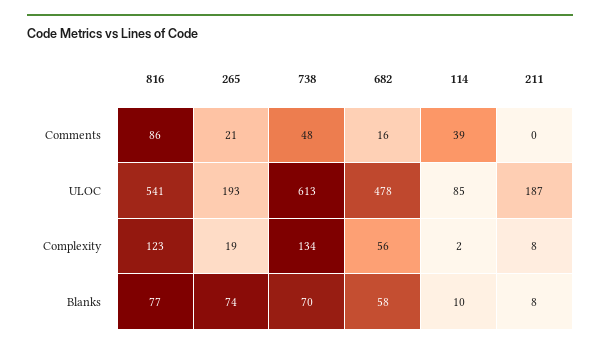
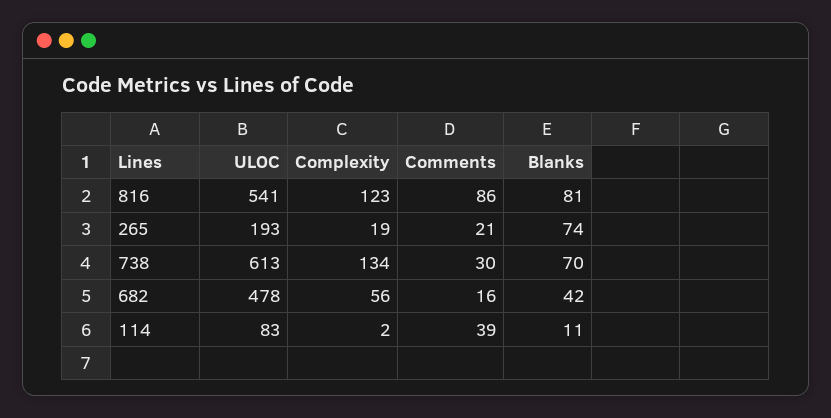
  {
    "816": {
      "Comments": 86,
      "ULOC": 541,
      "Complexity": 123,
-     "Blanks": 77
+     "Blanks": 81
    },
    "265": {
      "Comments": 21,
      "ULOC": 193,
      "Complexity": 19,
      "Blanks": 74
    },
    "738": {
-     "Comments": 48,
+     "Comments": 30,
      "ULOC": 613,
      "Complexity": 134,
      "Blanks": 70
    },
    "682": {
      "Comments": 16,
      "ULOC": 478,
      "Complexity": 56,
-     "Blanks": 58
+     "Blanks": 42
    },
    "114": {
      "Comments": 39,
-     "ULOC": 85,
+     "ULOC": 83,
      "Complexity": 2,
-     "Blanks": 10
+     "Blanks": 11
-   },
+   }
-   "211": {
-     "Comments": 0,
-     "ULOC": 187,
-     "Complexity": 8,
-     "Blanks": 8
-   }
  }

